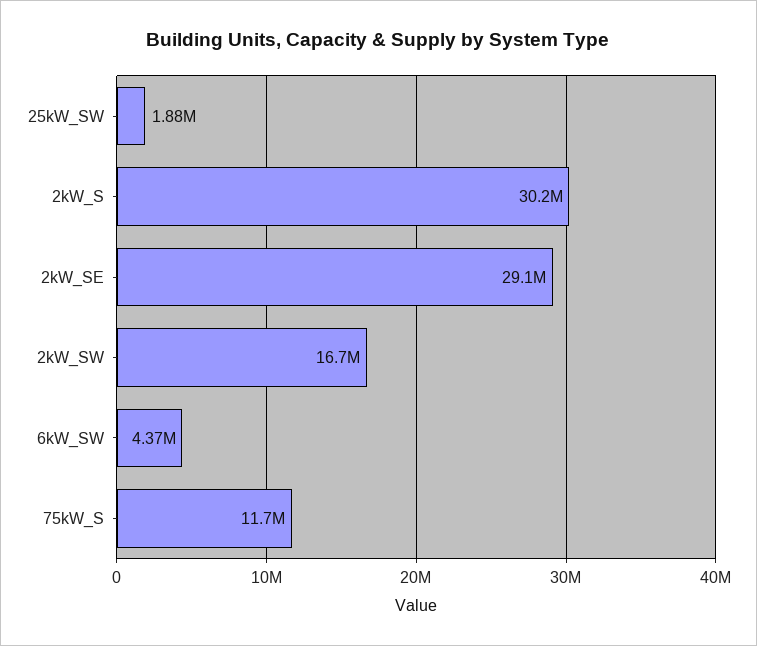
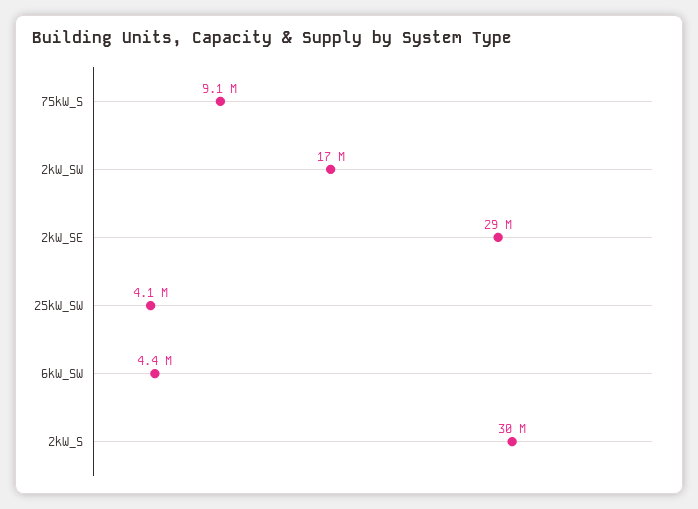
  {
-   "25kW_SW": 1880000,
+   "25kW_SW": 4100000,
    "2kW_S": 30200000,
    "2kW_SE": 29100000,
    "2kW_SW": 16700000,
    "6kW_SW": 4370000,
-   "75kW_S": 11700000
+   "75kW_S": 9100000
  }

